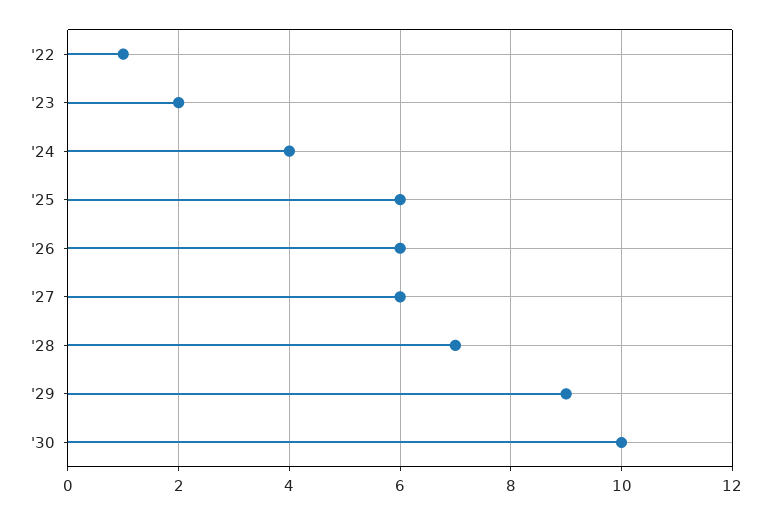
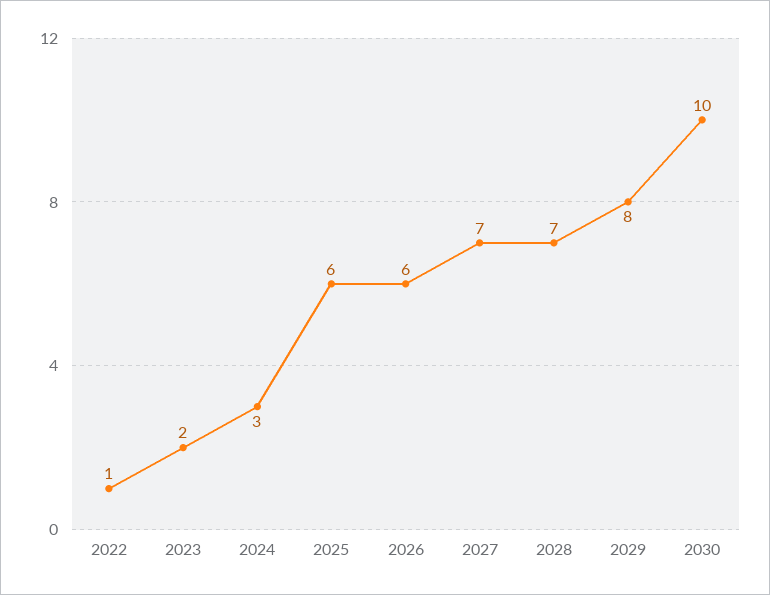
  {
    "'22": 1,
    "'23": 2,
-   "'24": 4,
+   "'24": 3,
    "'25": 6,
    "'26": 6,
-   "'27": 6,
+   "'27": 7,
    "'28": 7,
-   "'29": 9,
+   "'29": 8,
    "'30": 10
  }

